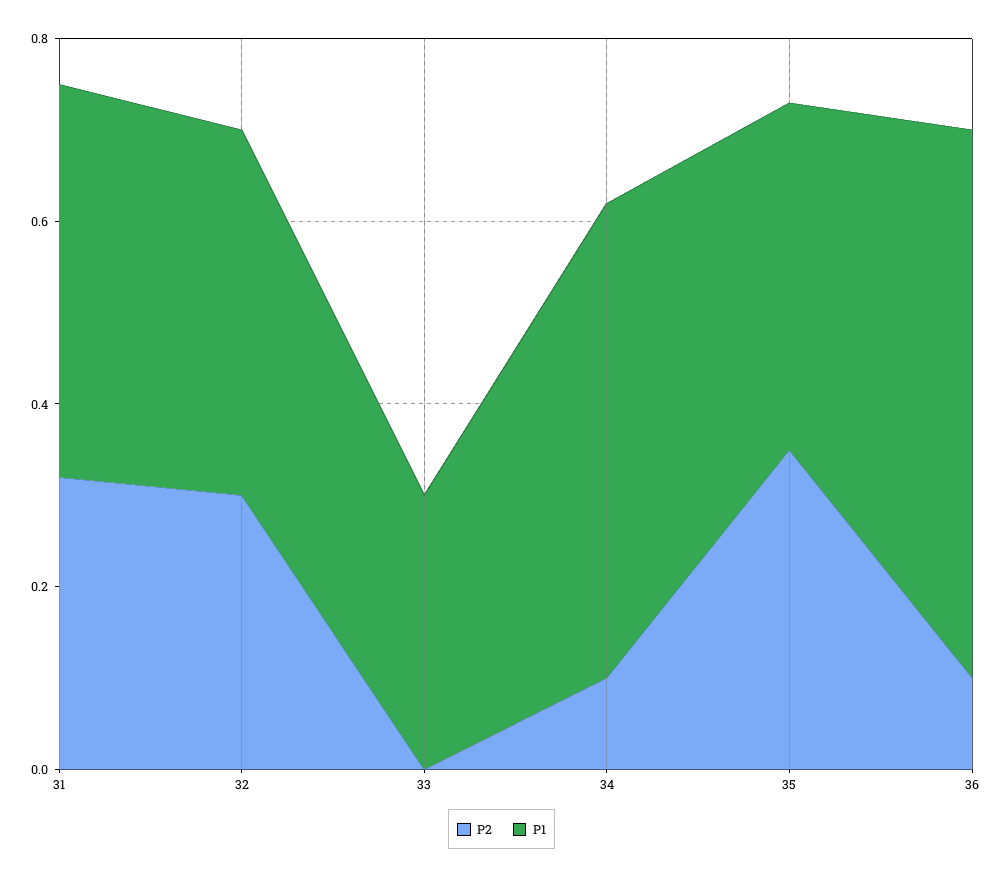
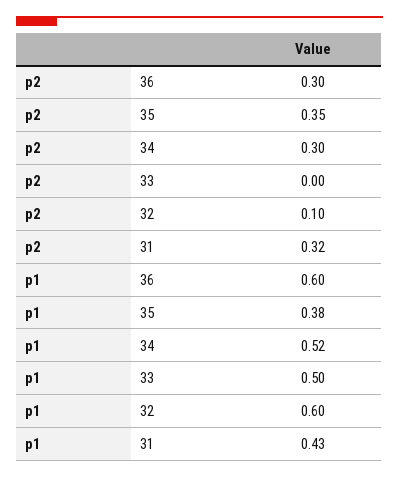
  {
    "P2": {
      "31": 0.32,
-     "32": 0.3,
+     "32": 0.1,
      "33": 0,
-     "34": 0.1,
+     "34": 0.3,
      "35": 0.35,
-     "36": 0.1
+     "36": 0.3
    },
    "P1": {
      "31": 0.43,
-     "32": 0.4,
+     "32": 0.6,
-     "33": 0.3,
+     "33": 0.5,
      "34": 0.52,
      "35": 0.38,
      "36": 0.6
    }
  }

